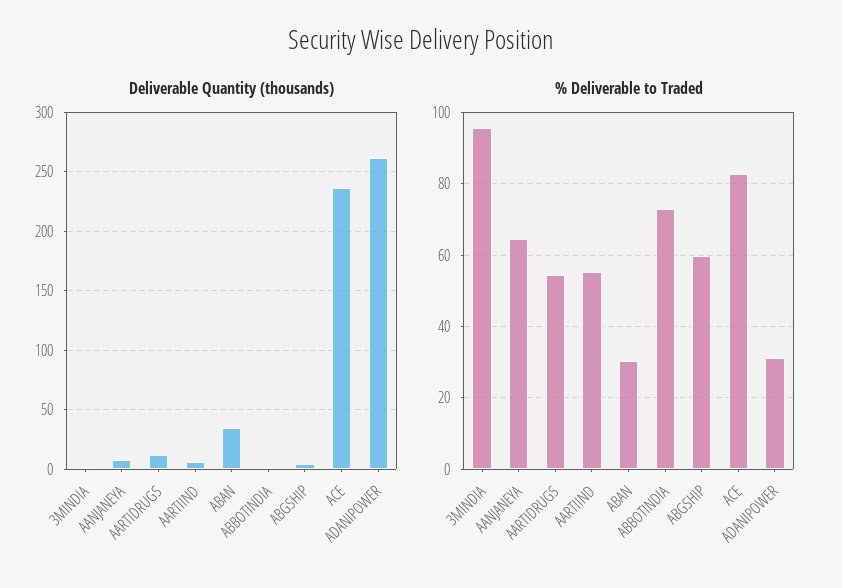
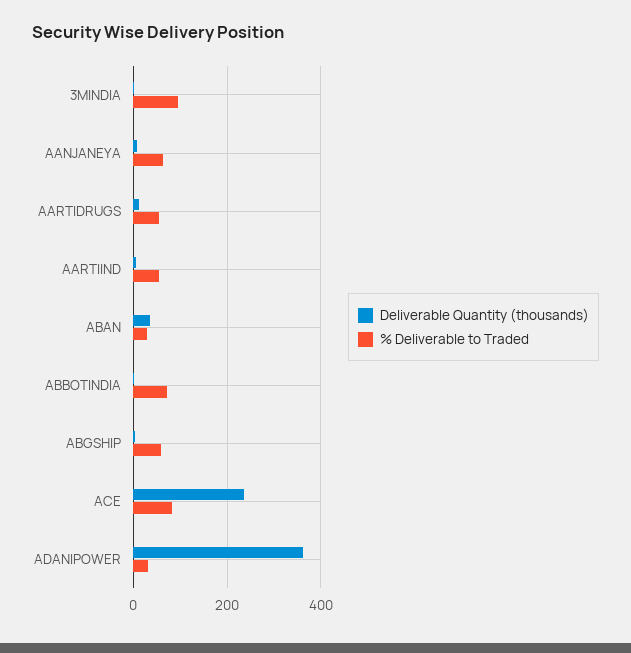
  {
    "Deliverable Quantity (thousands)": {
      "3MINDIA": 0,
      "AANJANEYA": 10,
      "AARTIDRUGS": 10,
      "AARTIIND": 10,
      "ABAN": 40,
      "ABBOTINDIA": 0,
      "ABGSHIP": 0,
      "ACE": 240,
-     "ADANIPOWER": 260
+     "ADANIPOWER": 360
    },
    "% Deliverable to Traded": {
      "3MINDIA": 96,
      "AANJANEYA": 64,
      "AARTIDRUGS": 54,
      "AARTIIND": 56,
      "ABAN": 30,
      "ABBOTINDIA": 72,
      "ABGSHIP": 60,
      "ACE": 82,
      "ADANIPOWER": 32
    }
  }

